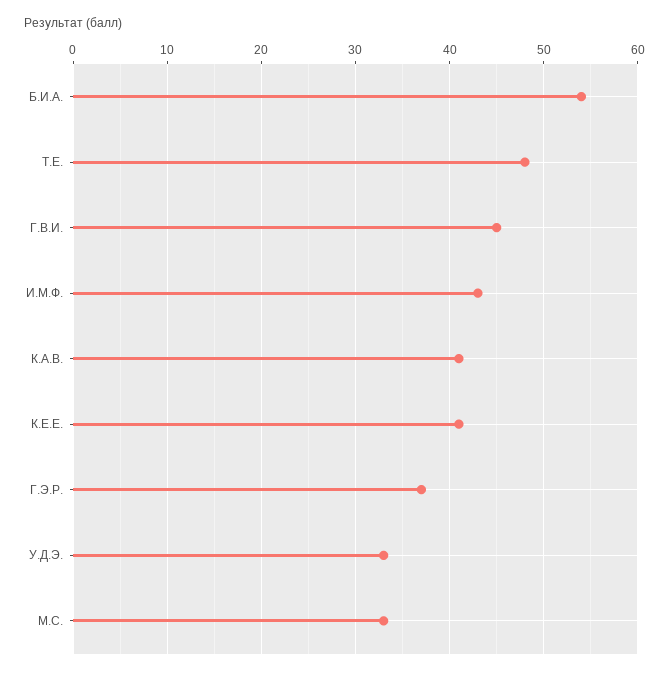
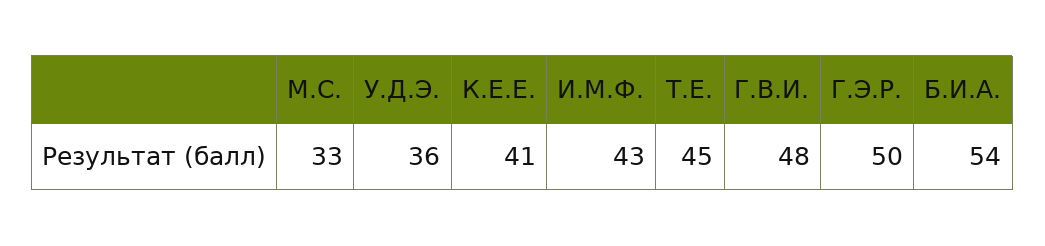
  {
    "Б.И.А.": 54,
-   "Т.Е.": 48,
+   "Т.Е.": 45,
-   "Г.В.И.": 45,
+   "Г.В.И.": 48,
    "И.М.Ф.": 43,
-   "К.А.В.": 41,
    "К.Е.Е.": 41,
-   "Г.Э.Р.": 37,
+   "Г.Э.Р.": 50,
-   "У.Д.Э.": 33,
+   "У.Д.Э.": 36,
    "М.С.": 33
  }

